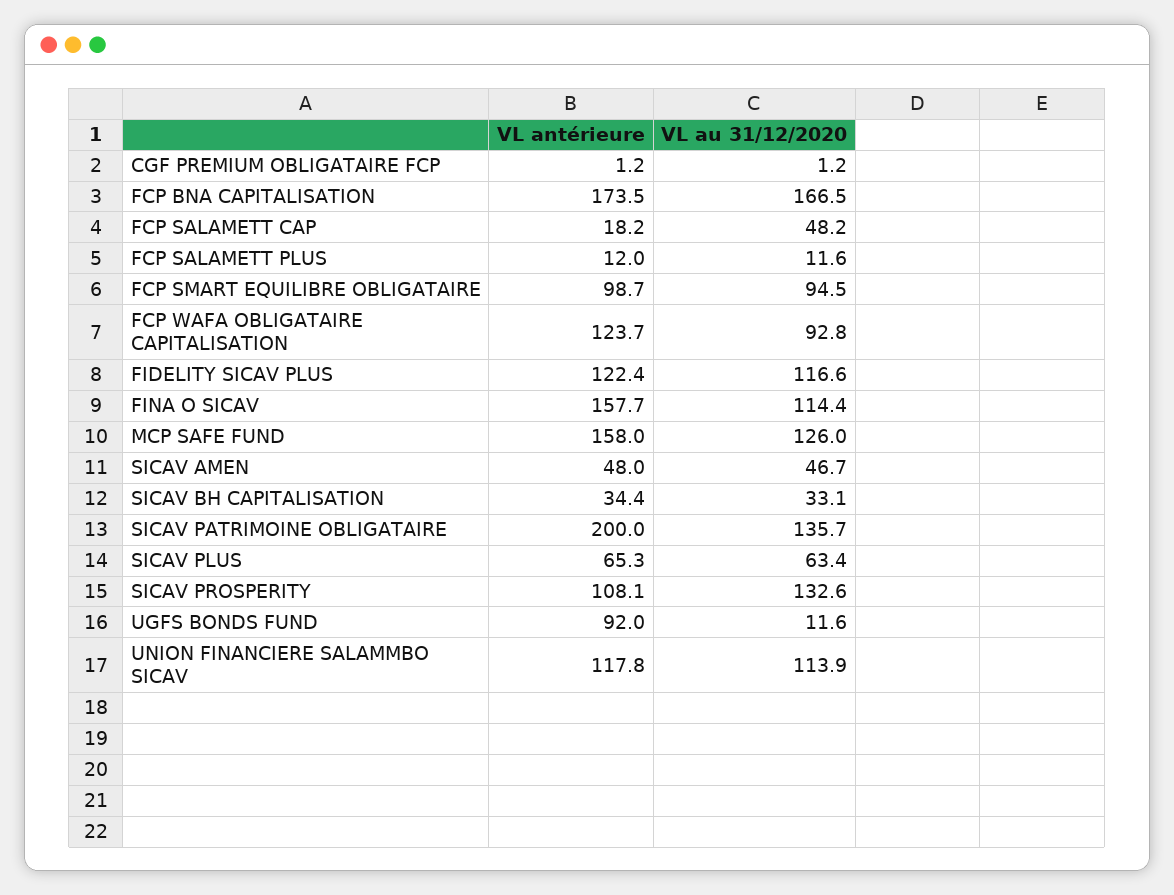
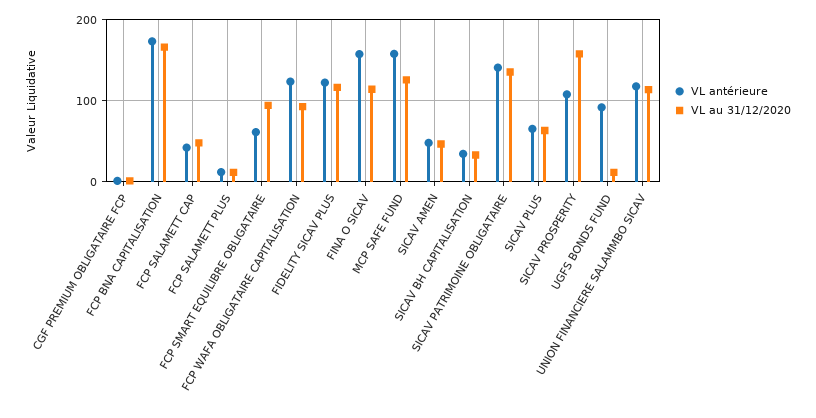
  {
    "VL antérieure": {
      "CGF PREMIUM OBLIGATAIRE FCP": 1.2,
      "FCP BNA CAPITALISATION": 173.5,
-     "FCP SALAMETT CAP": 18.2,
+     "FCP SALAMETT CAP": 40,
      "FCP SALAMETT PLUS": 12,
-     "FCP SMART EQUILIBRE OBLIGATAIRE": 98.7,
+     "FCP SMART EQUILIBRE OBLIGATAIRE": 60,
      "FCP WAFA OBLIGATAIRE CAPITALISATION": 123.7,
      "FIDELITY SICAV PLUS": 122.4,
      "FINA O SICAV": 157.7,
      "MCP SAFE FUND": 158,
      "SICAV AMEN": 48,
      "SICAV BH CAPITALISATION": 34.4,
-     "SICAV PATRIMOINE OBLIGATAIRE": 200,
+     "SICAV PATRIMOINE OBLIGATAIRE": 140,
      "SICAV PLUS": 65.3,
      "SICAV PROSPERITY": 108.1,
      "UGFS BONDS FUND": 92,
      "UNION FINANCIERE SALAMMBO SICAV": 117.8
    },
    "VL au 31/12/2020": {
      "CGF PREMIUM OBLIGATAIRE FCP": 1.2,
      "FCP BNA CAPITALISATION": 166.5,
      "FCP SALAMETT CAP": 48.2,
      "FCP SALAMETT PLUS": 11.6,
      "FCP SMART EQUILIBRE OBLIGATAIRE": 94.5,
      "FCP WAFA OBLIGATAIRE CAPITALISATION": 92.8,
      "FIDELITY SICAV PLUS": 116.6,
      "FINA O SICAV": 114.4,
      "MCP SAFE FUND": 126,
      "SICAV AMEN": 46.7,
      "SICAV BH CAPITALISATION": 33.1,
      "SICAV PATRIMOINE OBLIGATAIRE": 135.7,
      "SICAV PLUS": 63.4,
-     "SICAV PROSPERITY": 132.6,
+     "SICAV PROSPERITY": 160,
      "UGFS BONDS FUND": 11.6,
      "UNION FINANCIERE SALAMMBO SICAV": 113.9
    }
  }

